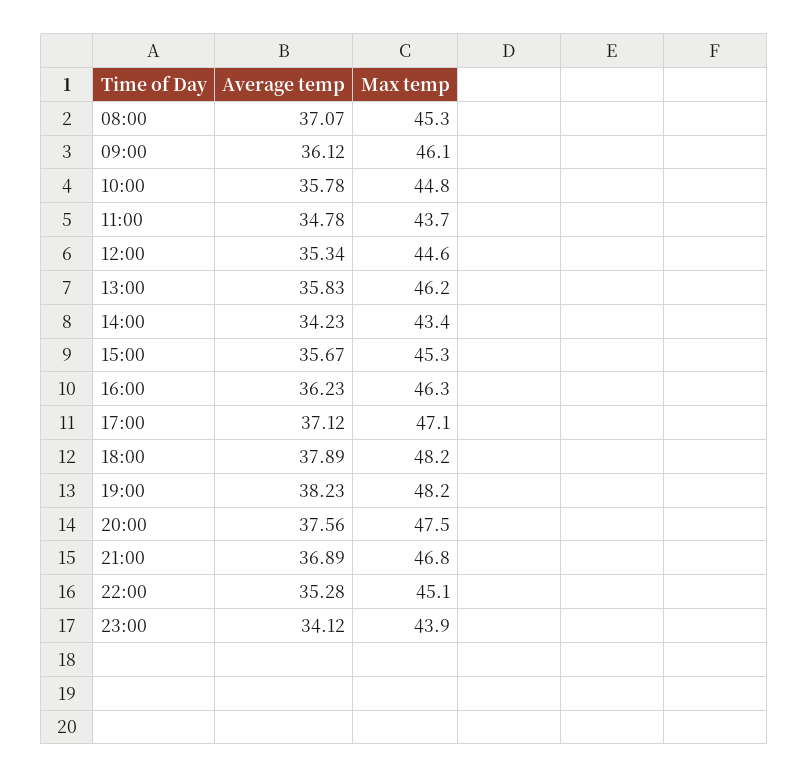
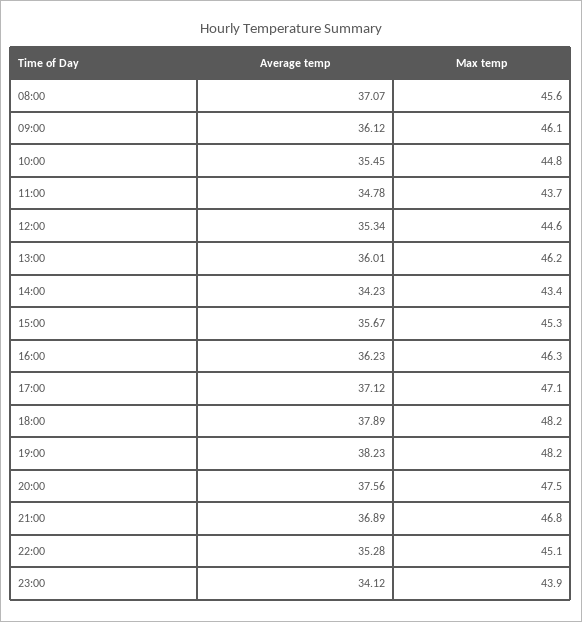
  {
    "Average temp": {
      "08:00": 37.07,
      "09:00": 36.12,
-     "10:00": 35.78,
+     "10:00": 35.45,
      "11:00": 34.78,
      "12:00": 35.34,
-     "13:00": 35.83,
+     "13:00": 36.01,
      "14:00": 34.23,
      "15:00": 35.67,
      "16:00": 36.23,
      "17:00": 37.12,
      "18:00": 37.89,
      "19:00": 38.23,
      "20:00": 37.56,
      "21:00": 36.89,
      "22:00": 35.28,
      "23:00": 34.12
    },
    "Max temp": {
-     "08:00": 45.3,
+     "08:00": 45.6,
      "09:00": 46.1,
      "10:00": 44.8,
      "11:00": 43.7,
      "12:00": 44.6,
      "13:00": 46.2,
      "14:00": 43.4,
      "15:00": 45.3,
      "16:00": 46.3,
      "17:00": 47.1,
      "18:00": 48.2,
      "19:00": 48.2,
      "20:00": 47.5,
      "21:00": 46.8,
      "22:00": 45.1,
      "23:00": 43.9
    }
  }

